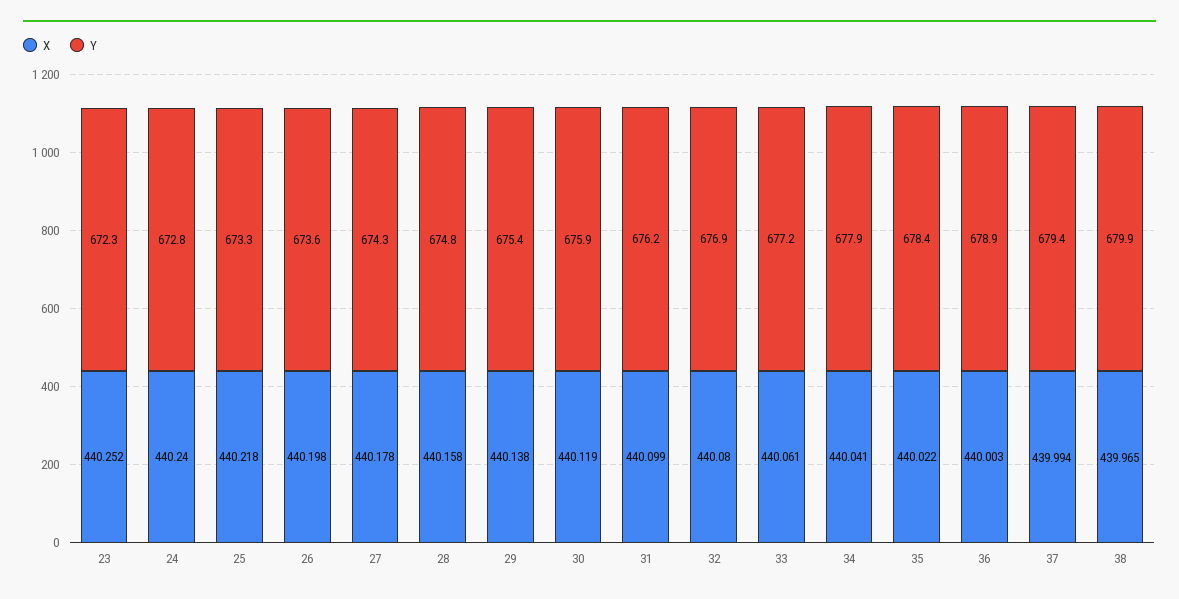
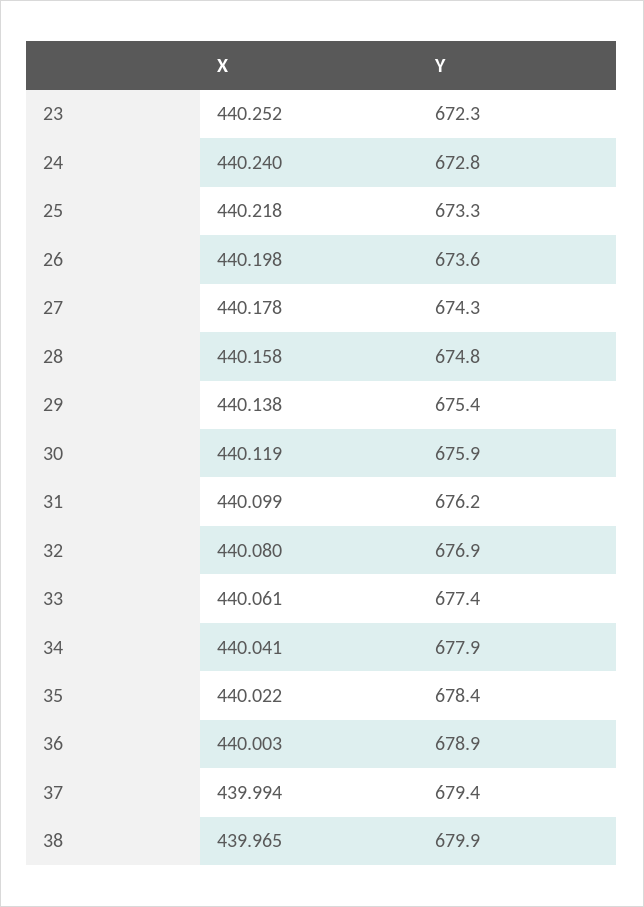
  {
    "X": {
      "23": 440.252,
      "24": 440.24,
      "25": 440.218,
      "26": 440.198,
      "27": 440.178,
      "28": 440.158,
      "29": 440.138,
      "30": 440.119,
      "31": 440.099,
      "32": 440.08,
      "33": 440.061,
      "34": 440.041,
      "35": 440.022,
      "36": 440.003,
      "37": 439.994,
      "38": 439.965
    },
    "Y": {
      "23": 672.3,
      "24": 672.8,
      "25": 673.3,
      "26": 673.6,
      "27": 674.3,
      "28": 674.8,
      "29": 675.4,
      "30": 675.9,
      "31": 676.2,
      "32": 676.9,
-     "33": 677.2,
+     "33": 677.4,
      "34": 677.9,
      "35": 678.4,
      "36": 678.9,
      "37": 679.4,
      "38": 679.9
    }
  }

